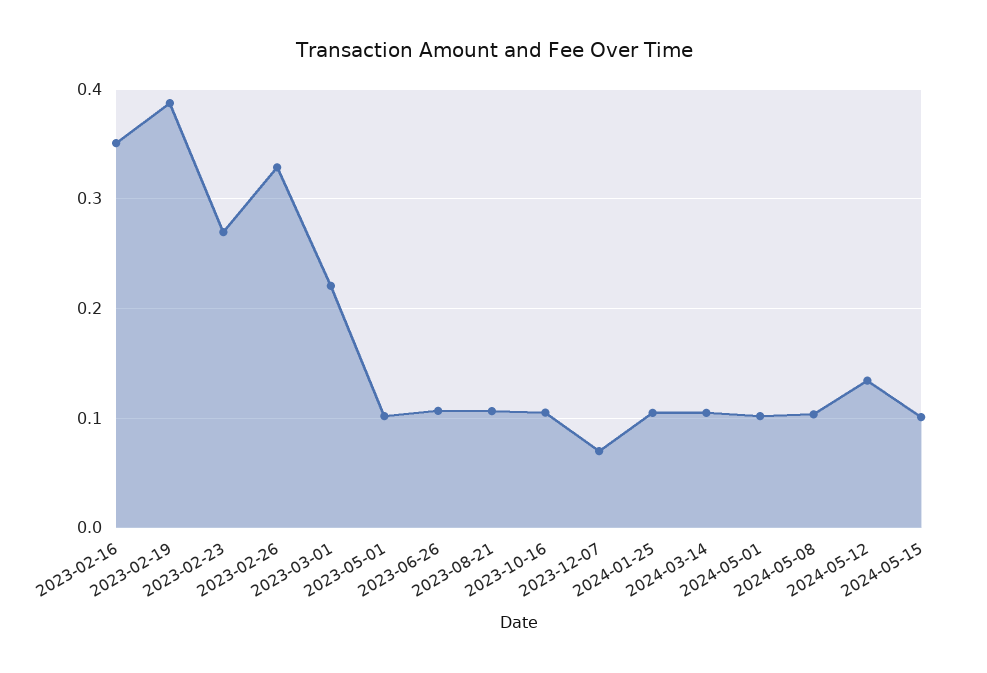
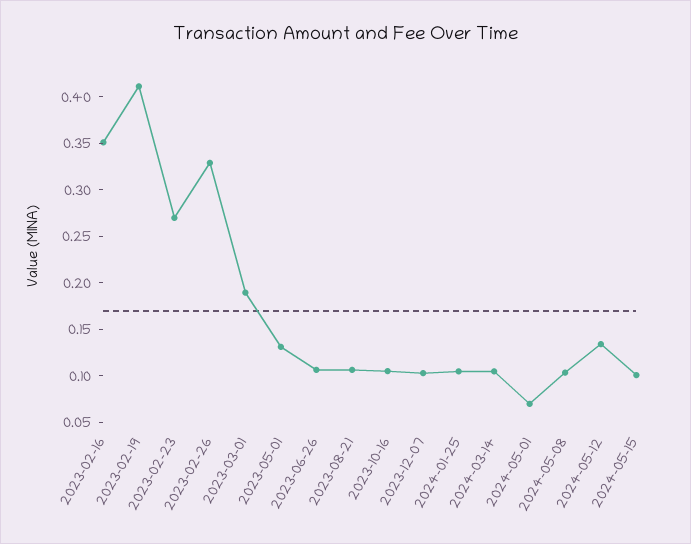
  {
    "2023-02-16": 0.35,
-   "2023-02-19": 0.39,
+   "2023-02-19": 0.41,
    "2023-02-23": 0.27,
    "2023-02-26": 0.33,
-   "2023-03-01": 0.22,
+   "2023-03-01": 0.19,
-   "2023-05-01": 0.1,
+   "2023-05-01": 0.13,
    "2023-06-26": 0.11,
    "2023-08-21": 0.11,
    "2023-10-16": 0.11,
-   "2023-12-07": 0.07,
+   "2023-12-07": 0.1,
    "2024-01-25": 0.1,
    "2024-03-14": 0.1,
-   "2024-05-01": 0.1,
+   "2024-05-01": 0.07,
    "2024-05-08": 0.1,
    "2024-05-12": 0.13,
    "2024-05-15": 0.1
  }

